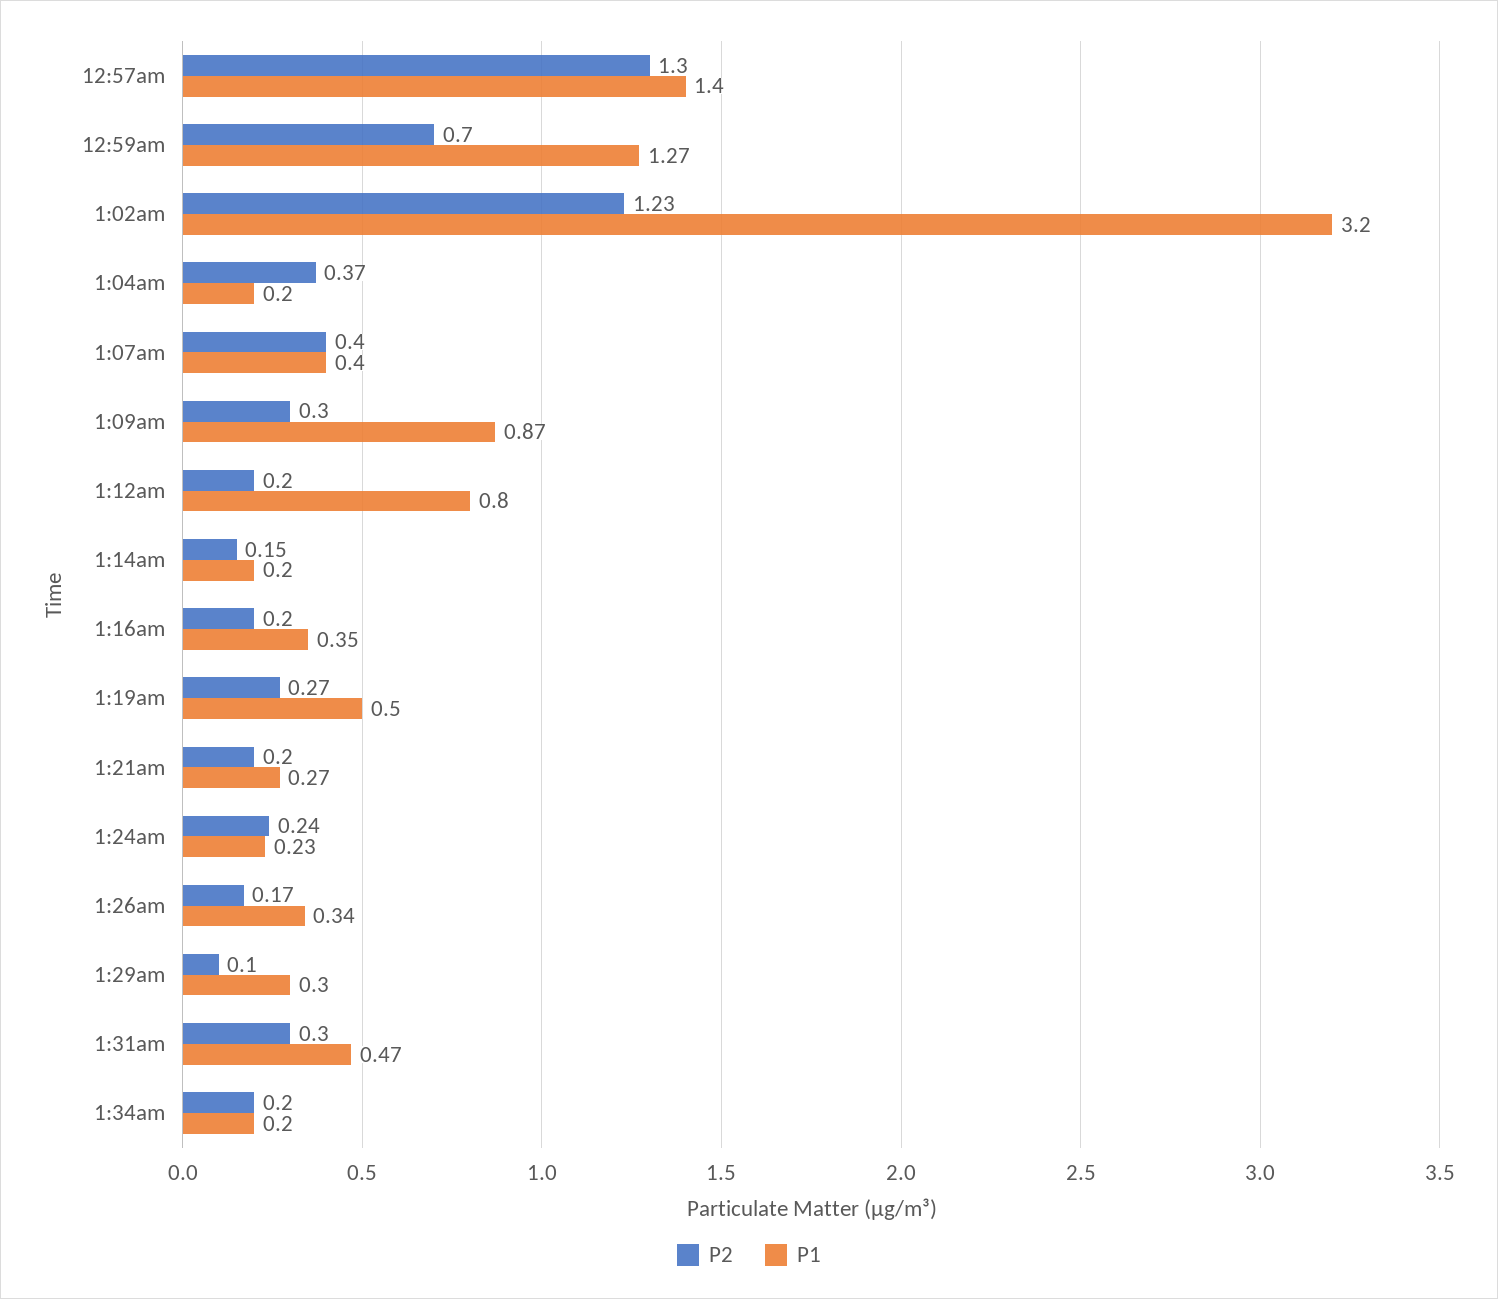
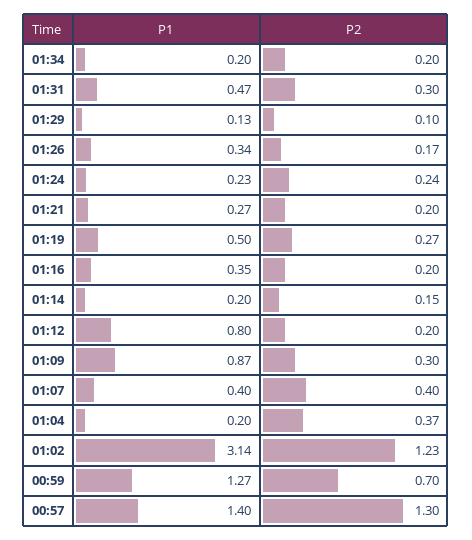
  {
    "P2": {
      "12:57am": 1.3,
      "12:59am": 0.7,
      "1:02am": 1.23,
      "1:04am": 0.37,
      "1:07am": 0.4,
      "1:09am": 0.3,
      "1:12am": 0.2,
      "1:14am": 0.15,
      "1:16am": 0.2,
      "1:19am": 0.27,
      "1:21am": 0.2,
      "1:24am": 0.24,
      "1:26am": 0.17,
      "1:29am": 0.1,
      "1:31am": 0.3,
      "1:34am": 0.2
    },
    "P1": {
      "12:57am": 1.4,
      "12:59am": 1.27,
-     "1:02am": 3.2,
+     "1:02am": 3.14,
      "1:04am": 0.2,
      "1:07am": 0.4,
      "1:09am": 0.87,
      "1:12am": 0.8,
      "1:14am": 0.2,
      "1:16am": 0.35,
      "1:19am": 0.5,
      "1:21am": 0.27,
      "1:24am": 0.23,
      "1:26am": 0.34,
-     "1:29am": 0.3,
+     "1:29am": 0.13,
      "1:31am": 0.47,
      "1:34am": 0.2
    }
  }

